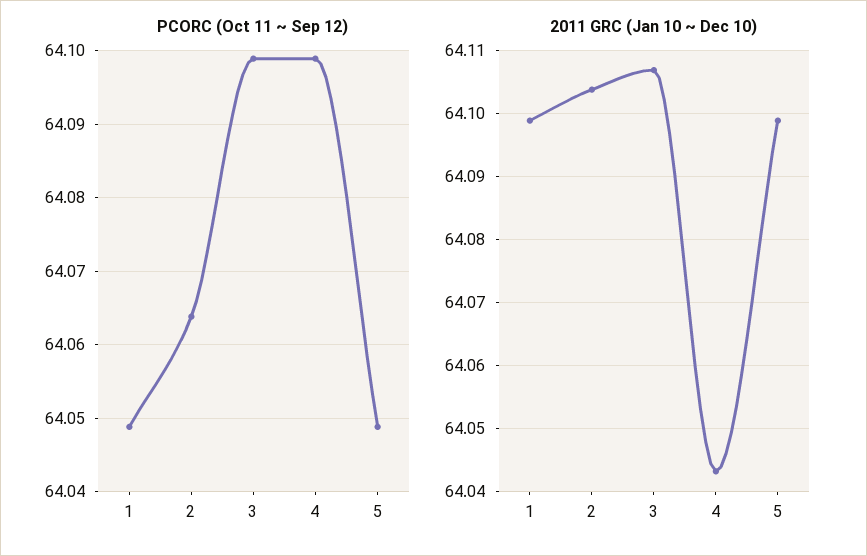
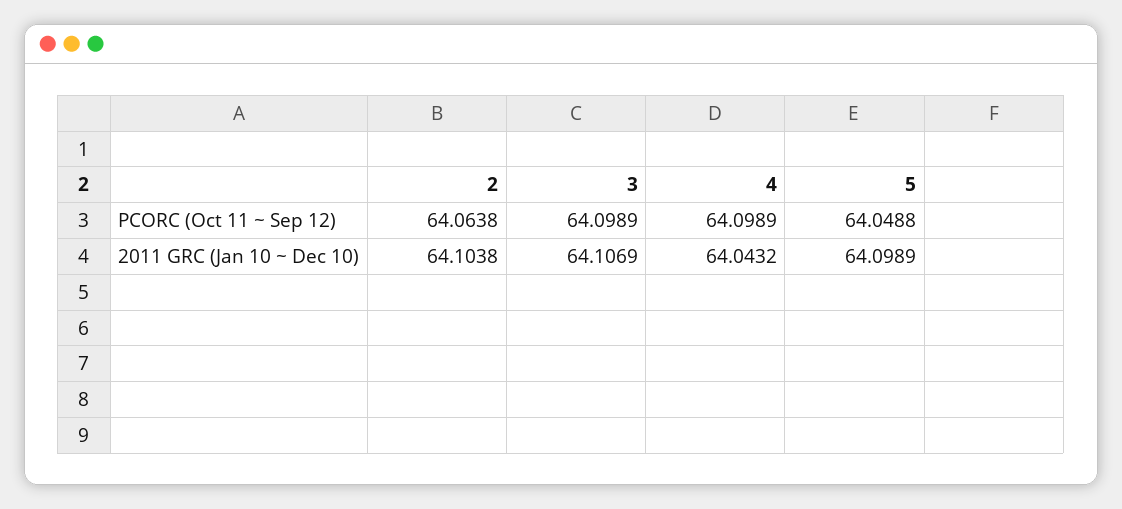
  {
    "PCORC (Oct 11 ~ Sep 12)": {
-     "1": 64.049,
      "2": 64.0638,
      "3": 64.0989,
      "4": 64.0989,
      "5": 64.0488
    },
    "2011 GRC (Jan 10 ~ Dec 10)": {
-     "1": 64.099,
      "2": 64.1038,
      "3": 64.1069,
      "4": 64.0432,
      "5": 64.0989
    }
  }

